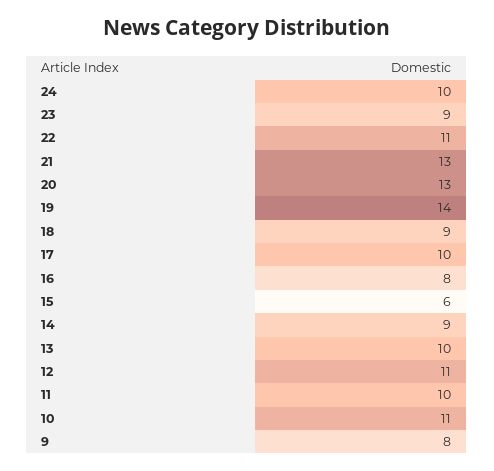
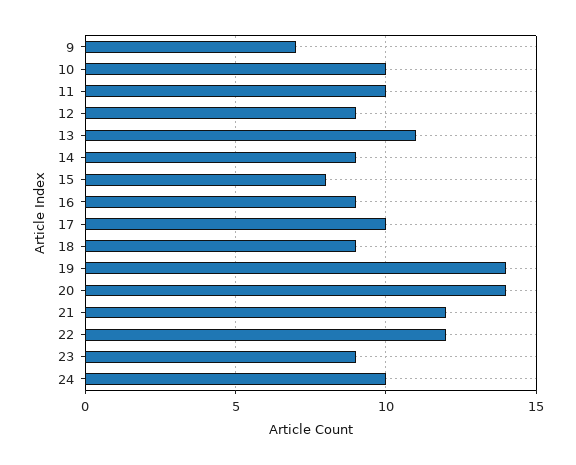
  {
    "24": 10,
    "23": 9,
-   "22": 11,
+   "22": 12,
-   "21": 13,
+   "21": 12,
-   "20": 13,
+   "20": 14,
    "19": 14,
    "18": 9,
    "17": 10,
-   "16": 8,
+   "16": 9,
-   "15": 6,
+   "15": 8,
    "14": 9,
-   "13": 10,
+   "13": 11,
-   "12": 11,
+   "12": 9,
    "11": 10,
-   "10": 11,
+   "10": 10,
-   "9": 8
+   "9": 7
  }

